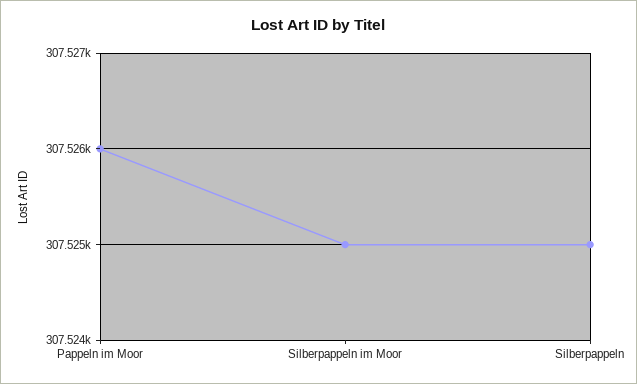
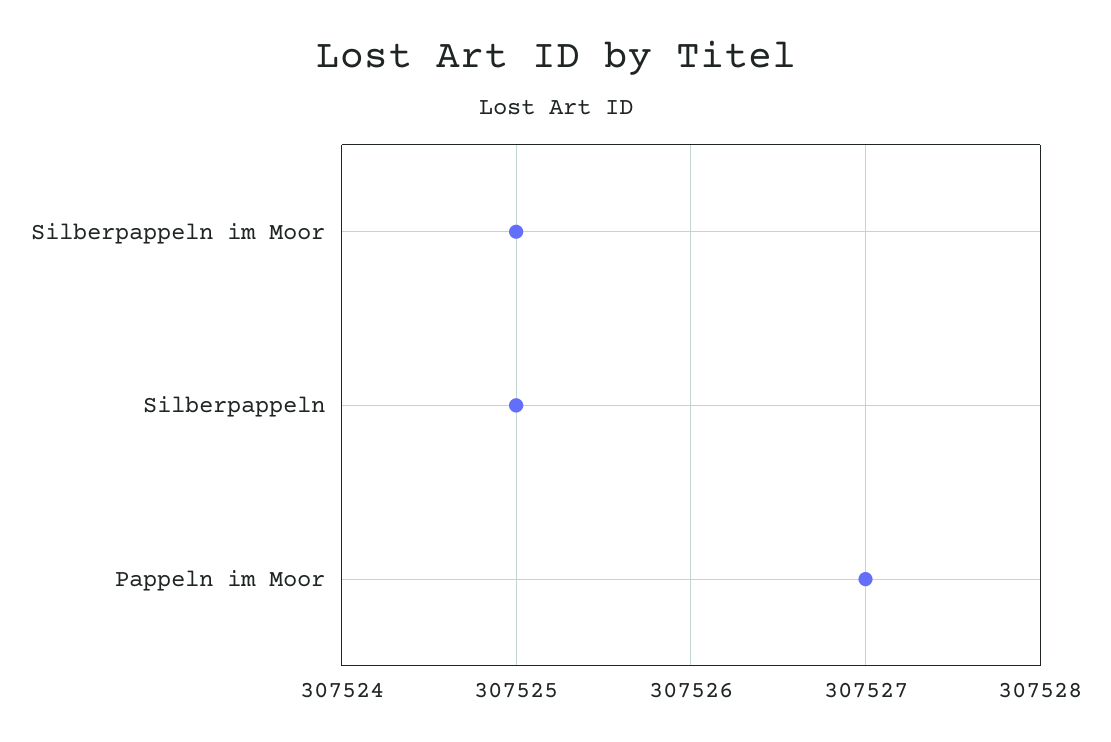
  {
-   "Pappeln im Moor": 307526,
+   "Pappeln im Moor": 307527,
    "Silberpappeln im Moor": 307525,
    "Silberpappeln": 307525
  }

